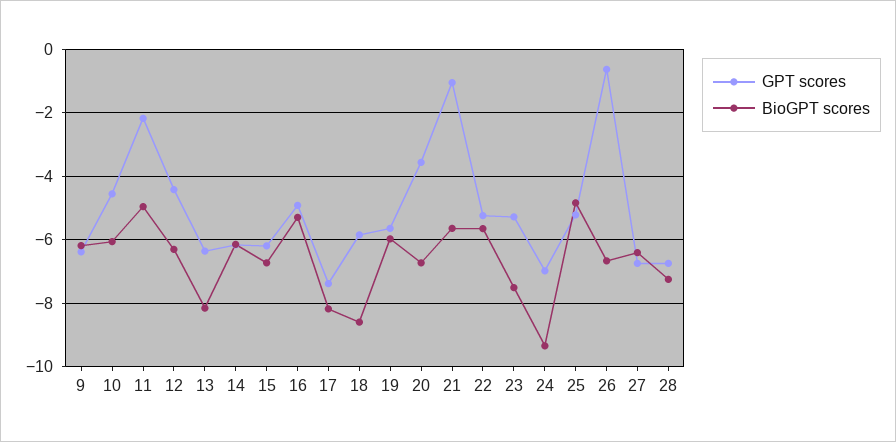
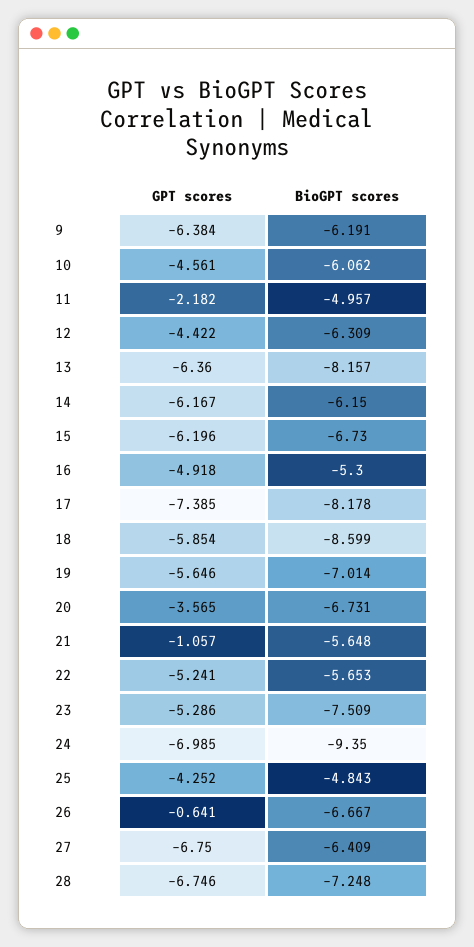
  {
    "GPT scores": {
      "9": -6.384,
      "10": -4.561,
      "11": -2.182,
      "12": -4.422,
      "13": -6.36,
      "14": -6.167,
      "15": -6.196,
      "16": -4.918,
      "17": -7.385,
      "18": -5.854,
      "19": -5.646,
      "20": -3.565,
      "21": -1.057,
      "22": -5.241,
      "23": -5.286,
      "24": -6.985,
-     "25": -5.2,
+     "25": -4.252,
      "26": -0.641,
      "27": -6.75,
      "28": -6.746
    },
    "BioGPT scores": {
      "9": -6.191,
      "10": -6.062,
      "11": -4.957,
      "12": -6.309,
      "13": -8.157,
      "14": -6.15,
      "15": -6.73,
      "16": -5.3,
      "17": -8.178,
      "18": -8.599,
-     "19": -6,
+     "19": -7.014,
      "20": -6.731,
      "21": -5.648,
      "22": -5.653,
      "23": -7.509,
      "24": -9.35,
      "25": -4.843,
      "26": -6.667,
      "27": -6.409,
      "28": -7.248
    }
  }

